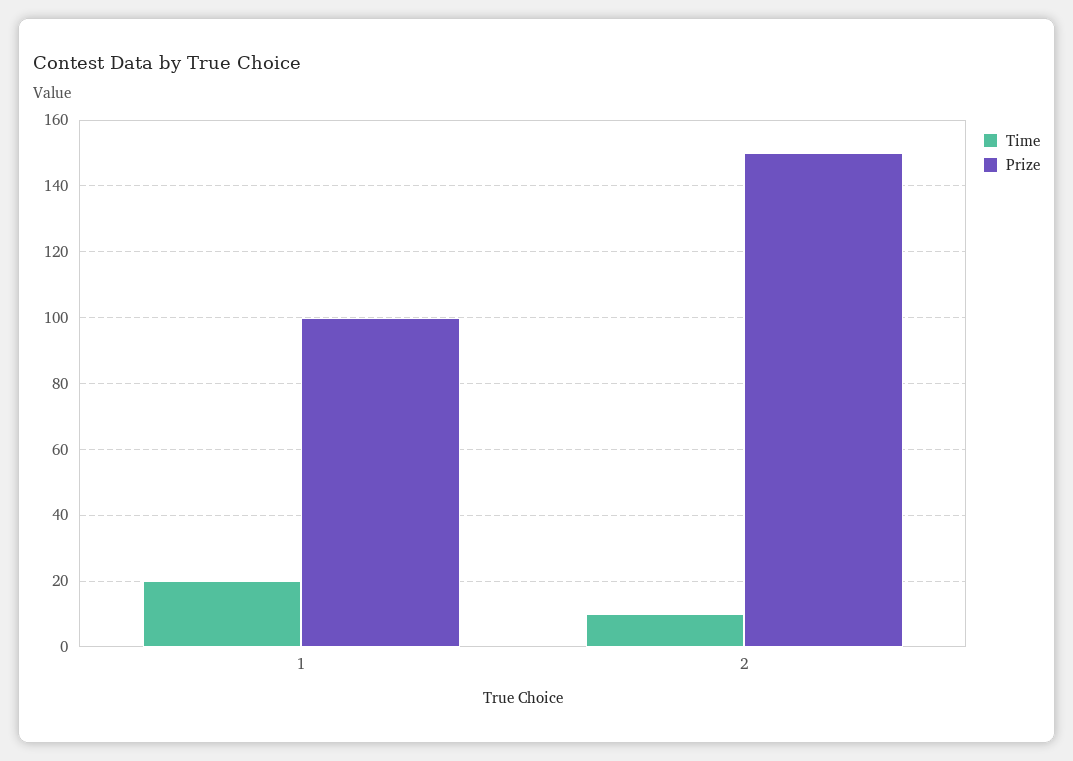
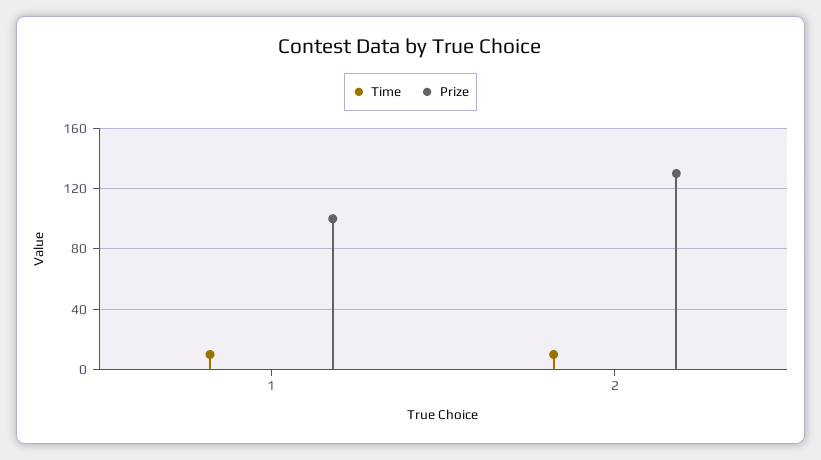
  {
    "Time": {
-     "1": 20,
+     "1": 10,
      "2": 10
    },
    "Prize": {
      "1": 100,
-     "2": 150
+     "2": 130
    }
  }

